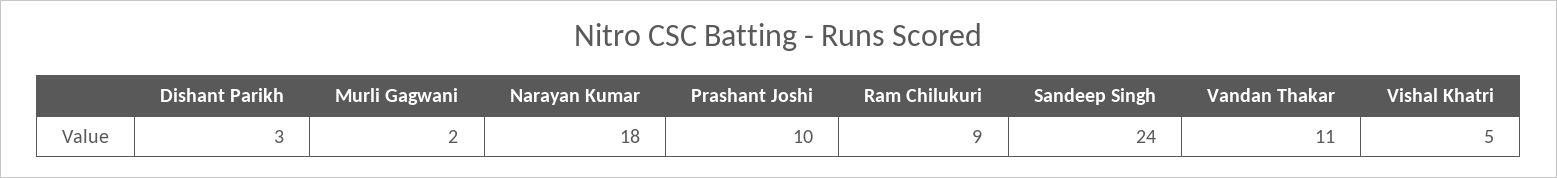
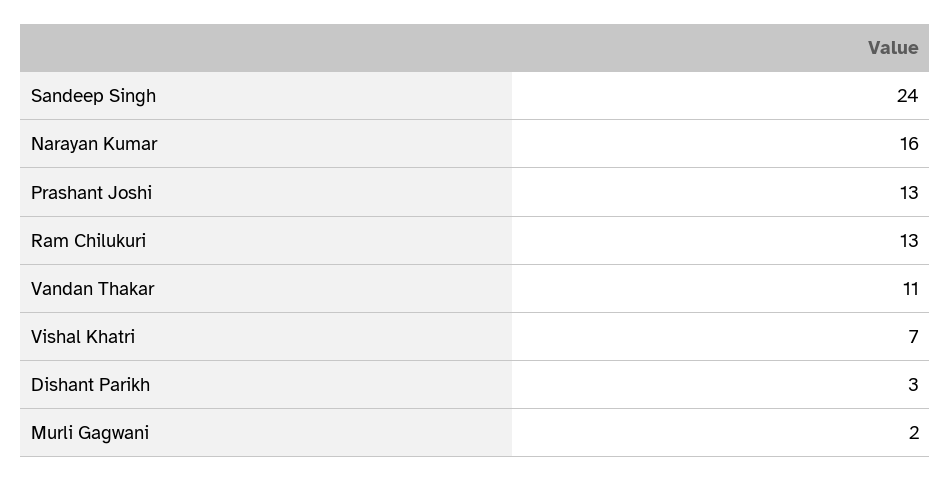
  {
    "Dishant Parikh": 3,
    "Murli Gagwani": 2,
-   "Narayan Kumar": 18,
+   "Narayan Kumar": 16,
-   "Prashant Joshi": 10,
+   "Prashant Joshi": 13,
-   "Ram Chilukuri": 9,
+   "Ram Chilukuri": 13,
    "Sandeep Singh": 24,
    "Vandan Thakar": 11,
-   "Vishal Khatri": 5
+   "Vishal Khatri": 7
  }

